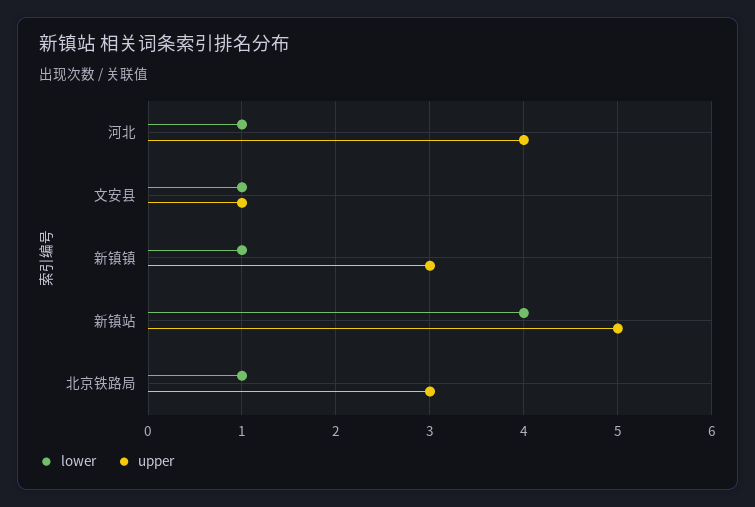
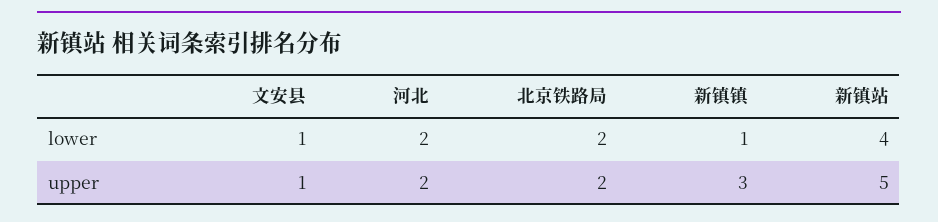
  {
    "lower": {
-     "河北": 1,
+     "河北": 2,
      "文安县": 1,
      "新镇镇": 1,
      "新镇站": 4,
-     "北京铁路局": 1
+     "北京铁路局": 2
    },
    "upper": {
-     "河北": 4,
+     "河北": 2,
      "文安县": 1,
      "新镇镇": 3,
      "新镇站": 5,
-     "北京铁路局": 3
+     "北京铁路局": 2
    }
  }

